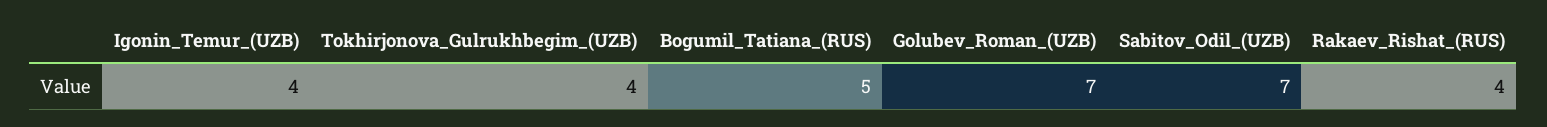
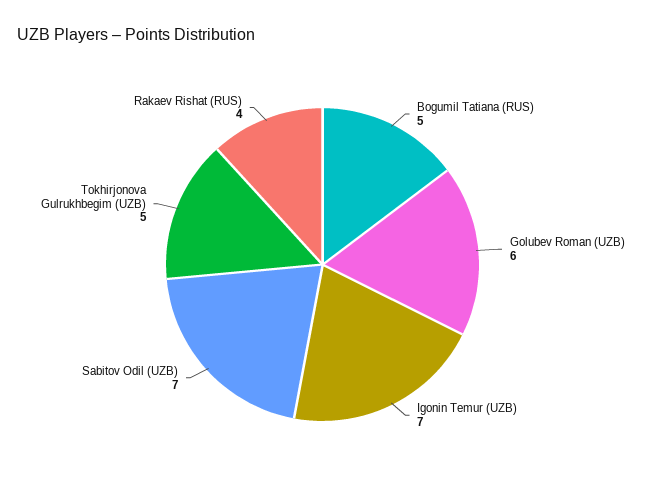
  {
-   "Igonin_Temur_(UZB)": 4,
+   "Igonin_Temur_(UZB)": 7,
-   "Tokhirjonova_Gulrukhbegim_(UZB)": 4,
+   "Tokhirjonova_Gulrukhbegim_(UZB)": 5,
    "Bogumil_Tatiana_(RUS)": 5,
-   "Golubev_Roman_(UZB)": 7,
+   "Golubev_Roman_(UZB)": 6,
    "Sabitov_Odil_(UZB)": 7,
    "Rakaev_Rishat_(RUS)": 4
  }

